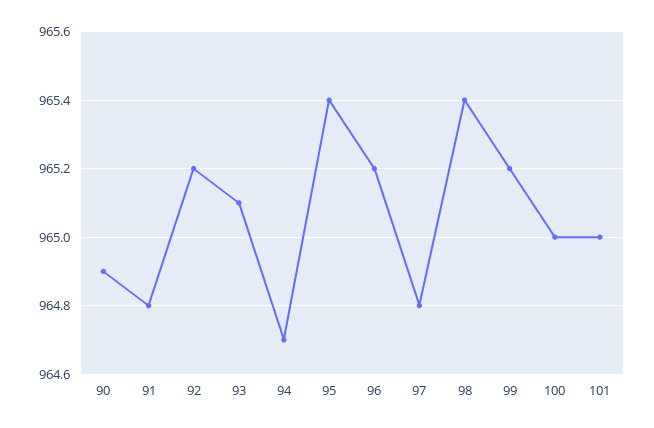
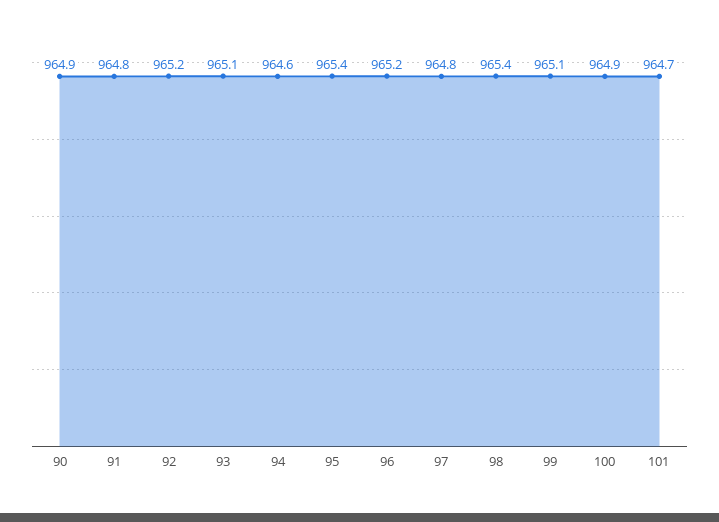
  {
    "90": 964.9,
    "91": 964.8,
    "92": 965.2,
    "93": 965.1,
-   "94": 964.7,
+   "94": 964.6,
    "95": 965.4,
    "96": 965.2,
    "97": 964.8,
    "98": 965.4,
-   "99": 965.2,
+   "99": 965.1,
-   "100": 965,
+   "100": 964.9,
-   "101": 965
+   "101": 964.7
  }

